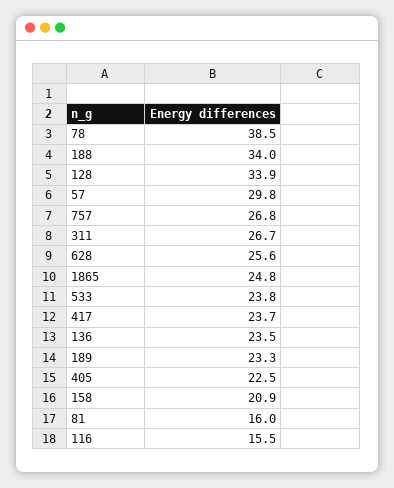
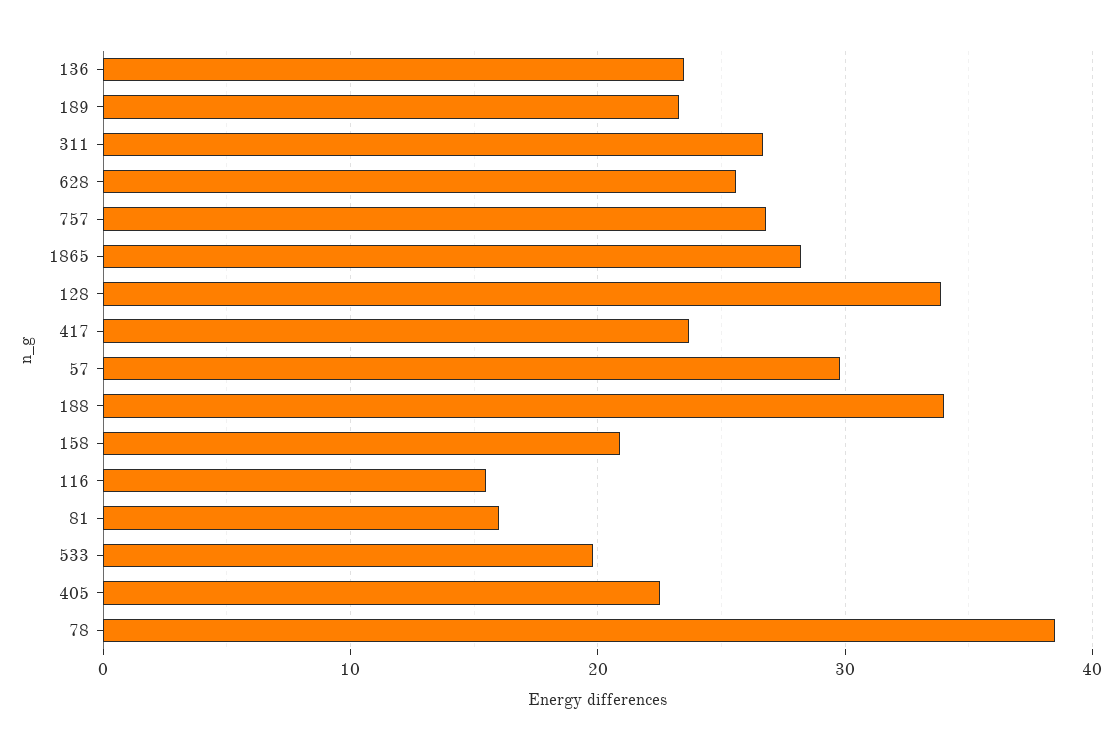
  {
    "78": 38.5,
    "188": 34,
    "128": 33.9,
    "57": 29.8,
    "757": 26.8,
    "311": 26.7,
    "628": 25.6,
-   "1865": 24.8,
+   "1865": 28,
-   "533": 23.8,
+   "533": 20,
    "417": 23.7,
    "136": 23.5,
    "189": 23.3,
    "405": 22.5,
    "158": 20.9,
    "81": 16,
    "116": 15.5
  }

